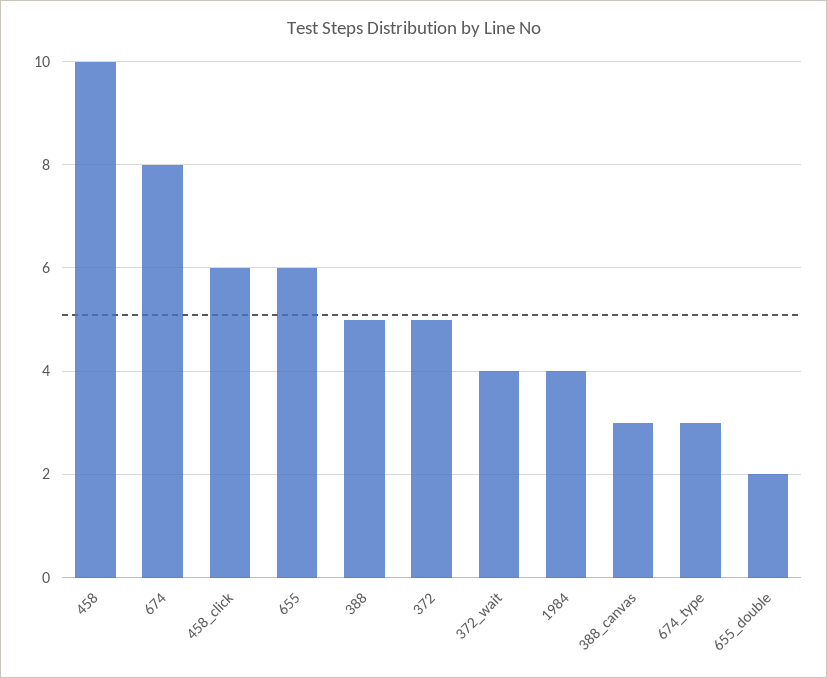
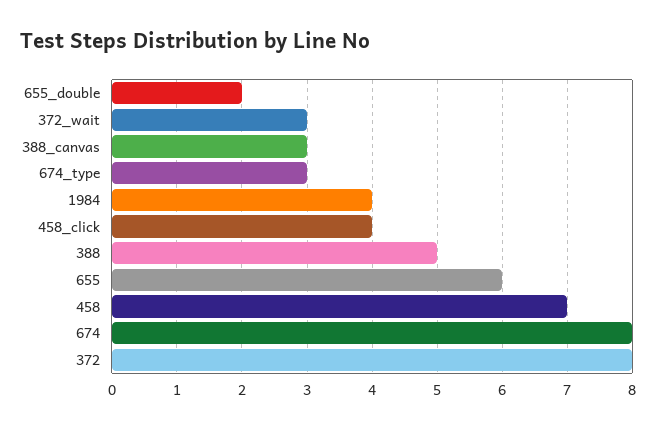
  {
-   "458": 10,
+   "458": 7,
    "674": 8,
-   "458_click": 6,
+   "458_click": 4,
    "655": 6,
    "388": 5,
-   "372": 5,
+   "372": 8,
-   "372_wait": 4,
+   "372_wait": 3,
    "1984": 4,
    "388_canvas": 3,
    "674_type": 3,
    "655_double": 2
  }

